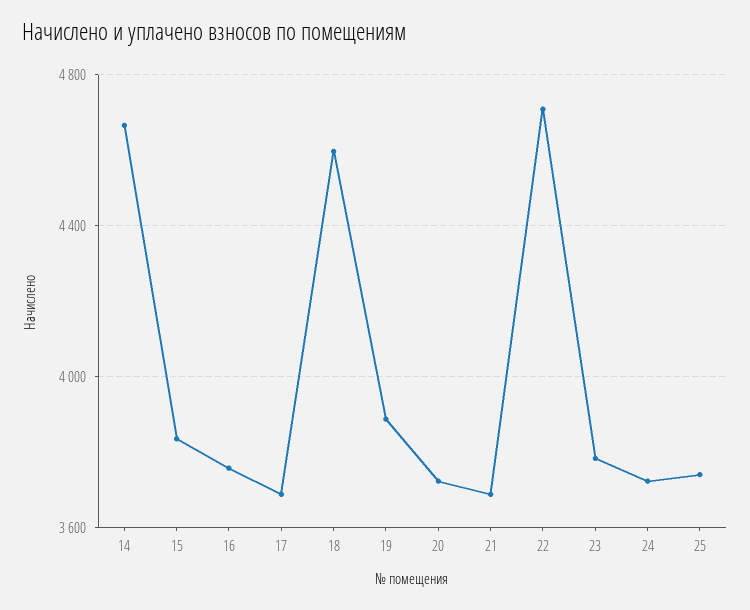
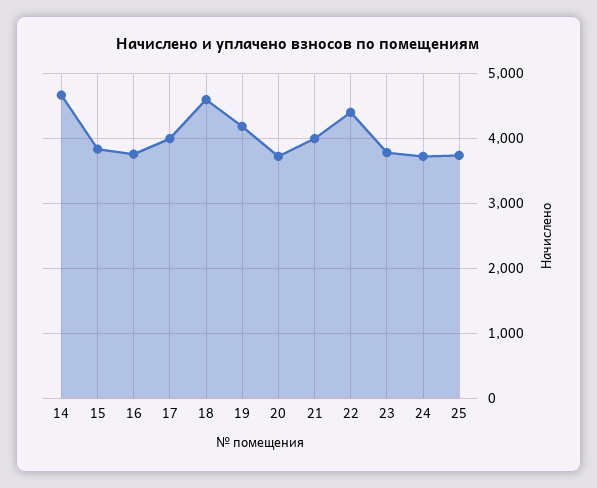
  {
    "14": 4650,
    "15": 3850,
    "16": 3750,
-   "17": 3700,
+   "17": 4000,
    "18": 4600,
-   "19": 3900,
+   "19": 4200,
    "20": 3700,
-   "21": 3700,
+   "21": 4000,
-   "22": 4700,
+   "22": 4400,
    "23": 3800,
    "24": 3700,
    "25": 3750
  }

